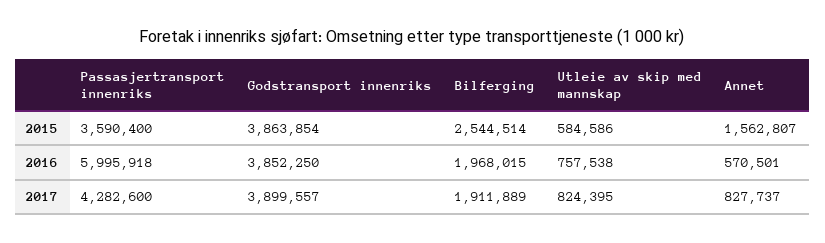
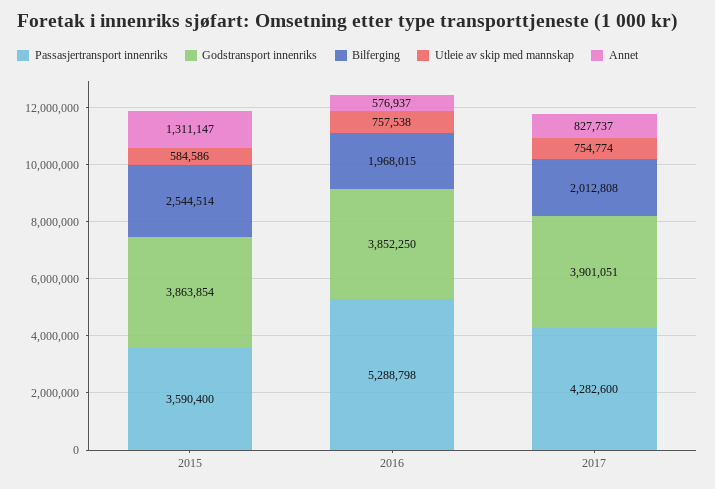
  {
    "Passasjertransport innenriks": {
      "2015": 3590400,
-     "2016": 5995918,
+     "2016": 5288798,
      "2017": 4282600
    },
    "Godstransport innenriks": {
      "2015": 3863854,
      "2016": 3852250,
-     "2017": 3899557
+     "2017": 3901051
    },
    "Bilferging": {
      "2015": 2544514,
      "2016": 1968015,
-     "2017": 1911889
+     "2017": 2012808
    },
    "Utleie av skip med mannskap": {
      "2015": 584586,
      "2016": 757538,
-     "2017": 824395
+     "2017": 754774
    },
    "Annet": {
-     "2015": 1562807,
+     "2015": 1311147,
-     "2016": 570501,
+     "2016": 576937,
      "2017": 827737
    }
  }

